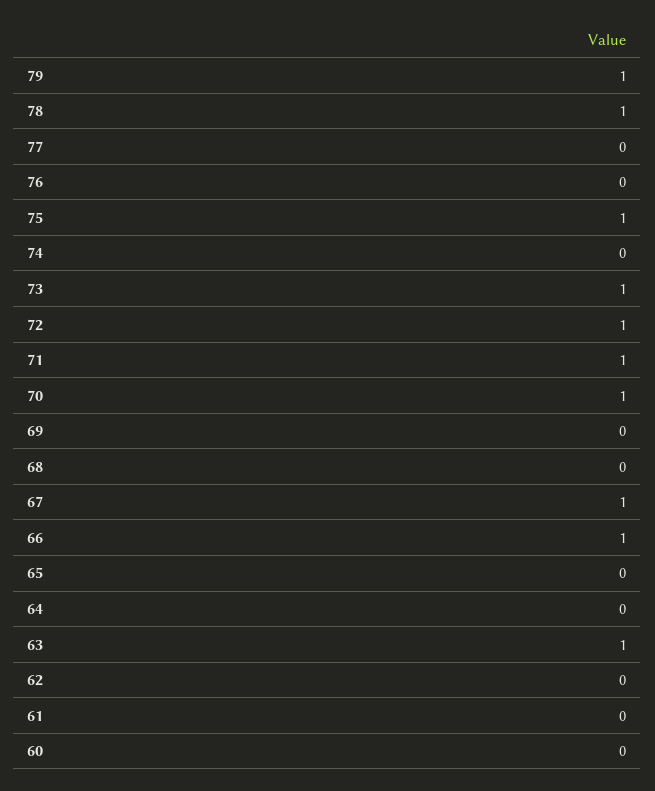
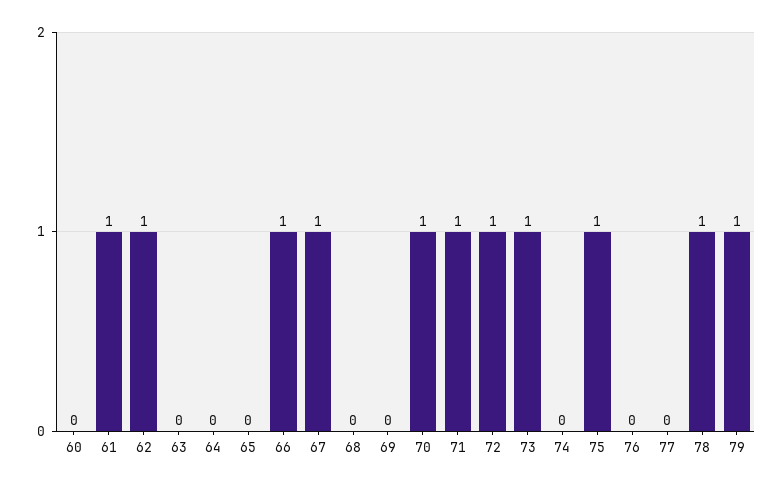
  {
    "79": 1,
    "78": 1,
    "77": 0,
    "76": 0,
    "75": 1,
    "74": 0,
    "73": 1,
    "72": 1,
    "71": 1,
    "70": 1,
    "69": 0,
    "68": 0,
    "67": 1,
    "66": 1,
    "65": 0,
    "64": 0,
-   "63": 1,
+   "63": 0,
-   "62": 0,
+   "62": 1,
-   "61": 0,
+   "61": 1,
    "60": 0
  }

